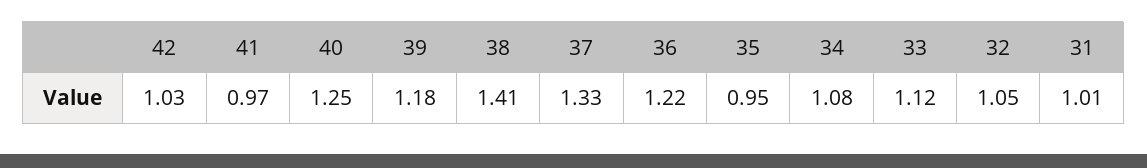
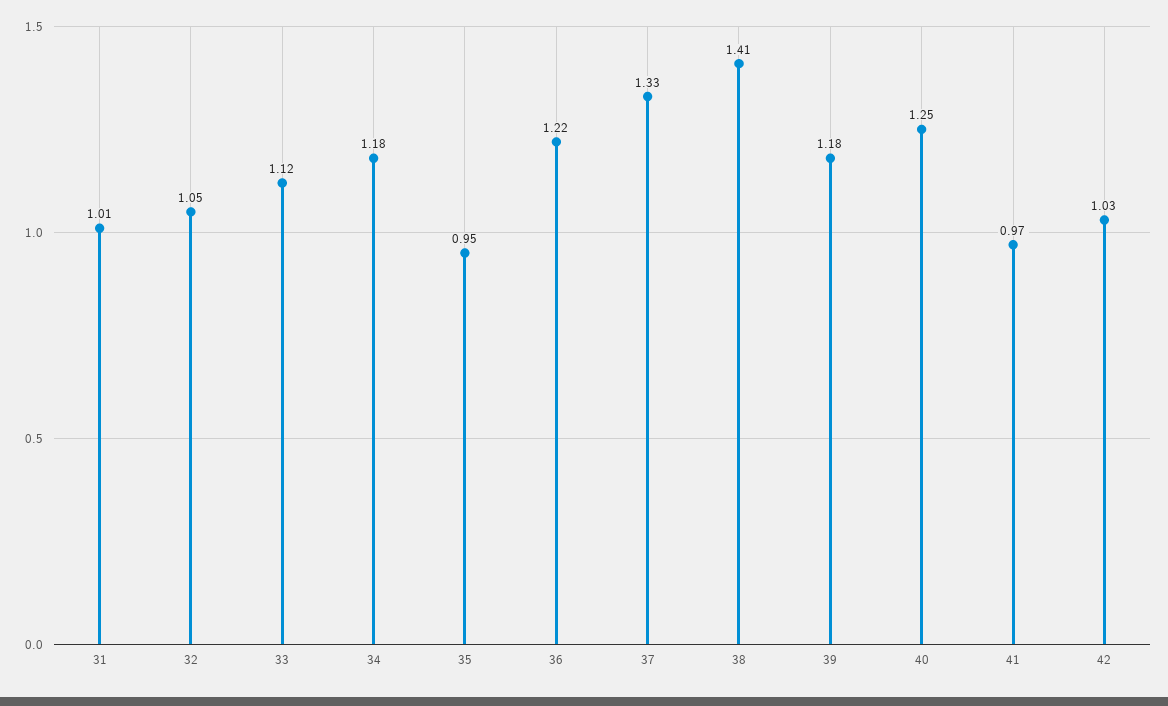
  {
    "42": 1.03,
    "41": 0.97,
    "40": 1.25,
    "39": 1.18,
    "38": 1.41,
    "37": 1.33,
    "36": 1.22,
    "35": 0.95,
-   "34": 1.08,
+   "34": 1.18,
    "33": 1.12,
    "32": 1.05,
    "31": 1.01
  }

